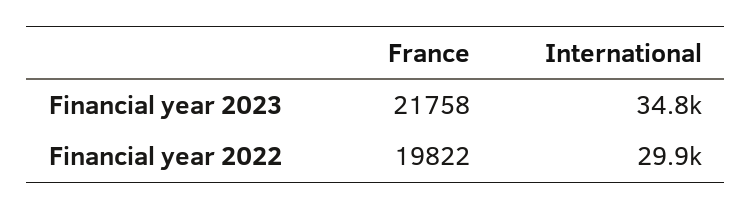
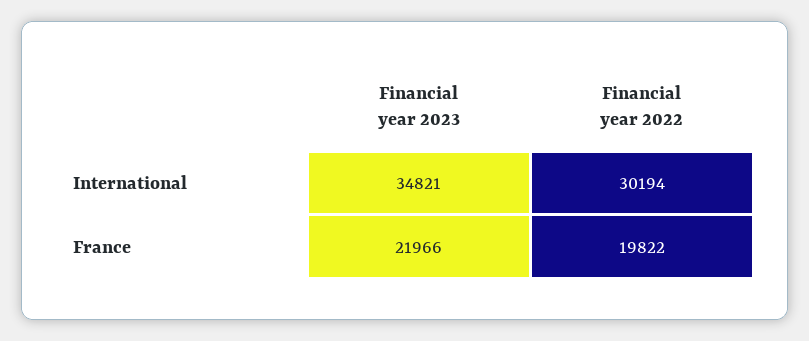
  {
    "France": {
-     "Financial year 2023": 21758,
+     "Financial year 2023": 21966,
      "Financial year 2022": 19822
    },
    "International": {
      "Financial year 2023": 34821,
-     "Financial year 2022": 29900
+     "Financial year 2022": 30194
    }
  }

